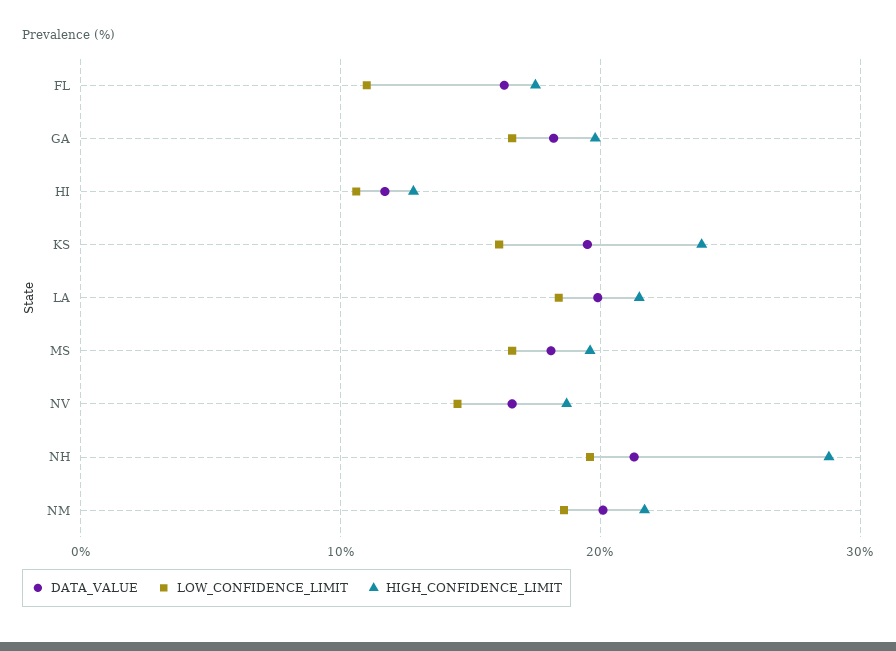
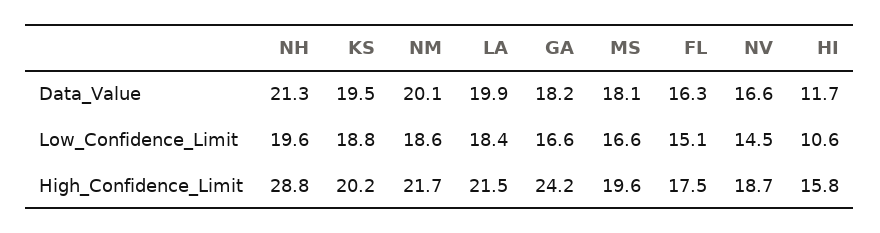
  {
    "DATA_VALUE": {
      "FL": 16.3,
      "GA": 18.2,
      "HI": 11.7,
      "KS": 19.5,
      "LA": 19.9,
      "MS": 18.1,
      "NV": 16.6,
      "NH": 21.3,
      "NM": 20.1
    },
    "LOW_CONFIDENCE_LIMIT": {
-     "FL": 11,
+     "FL": 15.1,
      "GA": 16.6,
      "HI": 10.6,
-     "KS": 16,
+     "KS": 18.8,
      "LA": 18.4,
      "MS": 16.6,
      "NV": 14.5,
      "NH": 19.6,
      "NM": 18.6
    },
    "HIGH_CONFIDENCE_LIMIT": {
      "FL": 17.5,
-     "GA": 20,
+     "GA": 24.2,
-     "HI": 13,
+     "HI": 15.8,
-     "KS": 24,
+     "KS": 20.2,
      "LA": 21.5,
      "MS": 19.6,
      "NV": 18.7,
      "NH": 28.8,
      "NM": 21.7
    }
  }

